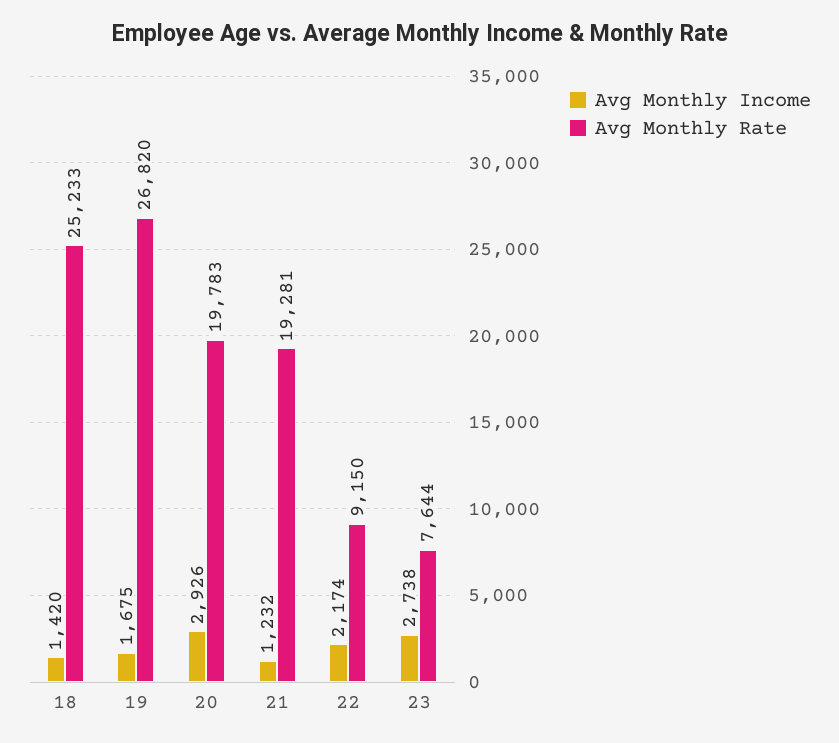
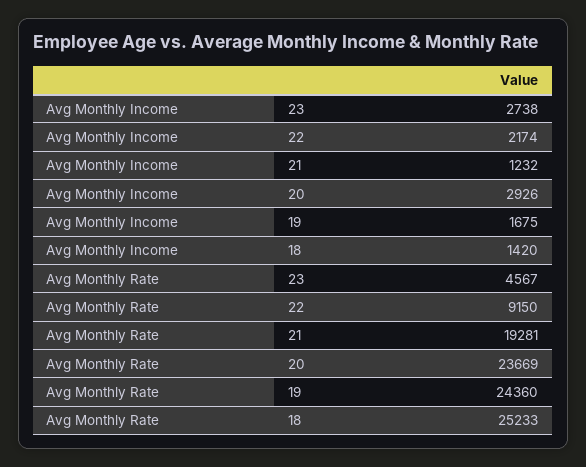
  {
    "Avg Monthly Income": {
      "18": 1420,
      "19": 1675,
      "20": 2926,
      "21": 1232,
      "22": 2174,
      "23": 2738
    },
    "Avg Monthly Rate": {
      "18": 25233,
-     "19": 26820,
+     "19": 24360,
-     "20": 19783,
+     "20": 23669,
      "21": 19281,
      "22": 9150,
-     "23": 7644
+     "23": 4567
    }
  }

